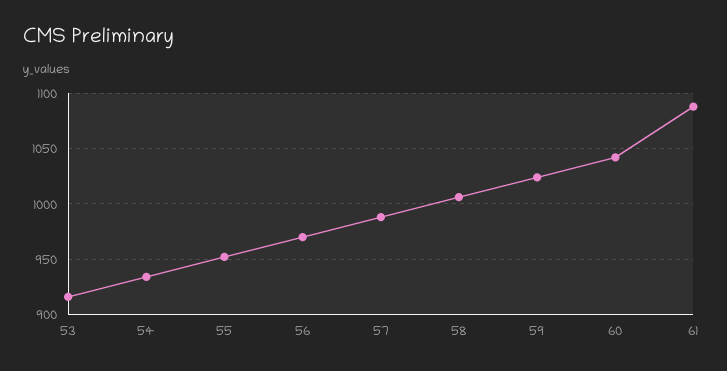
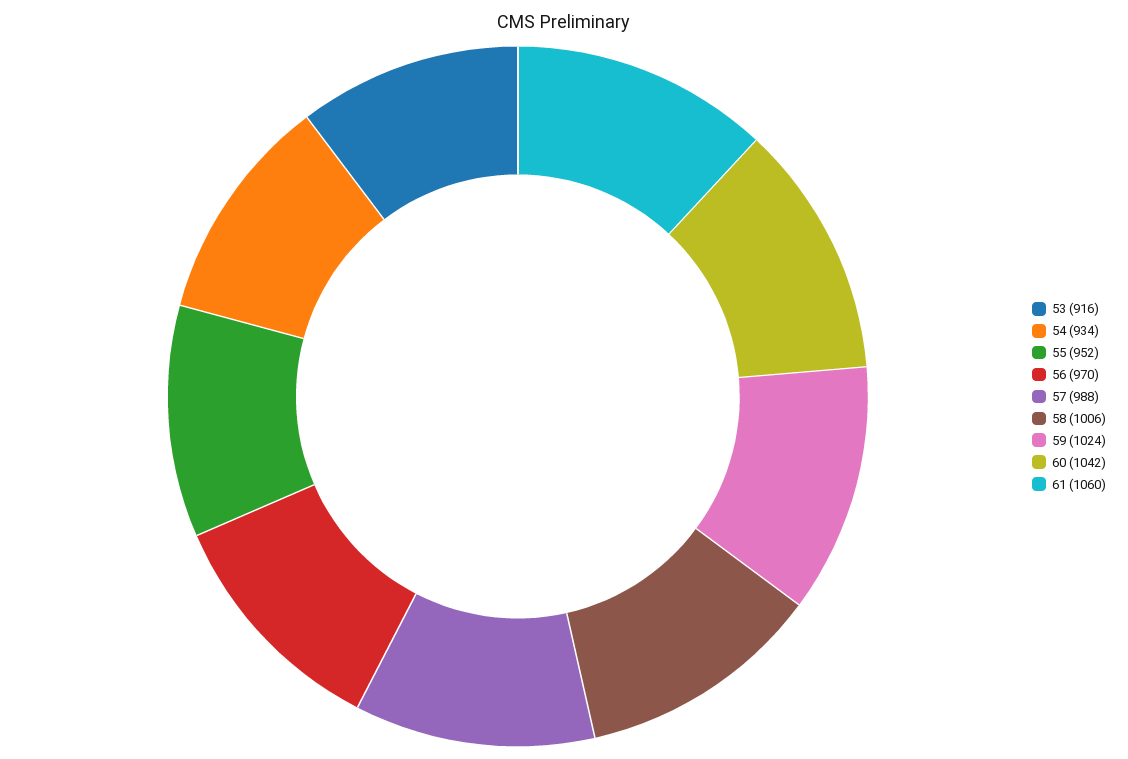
  {
    "53": 916,
    "54": 934,
    "55": 952,
    "56": 970,
    "57": 988,
    "58": 1006,
    "59": 1024,
    "60": 1042,
-   "61": 1090
+   "61": 1060
  }

